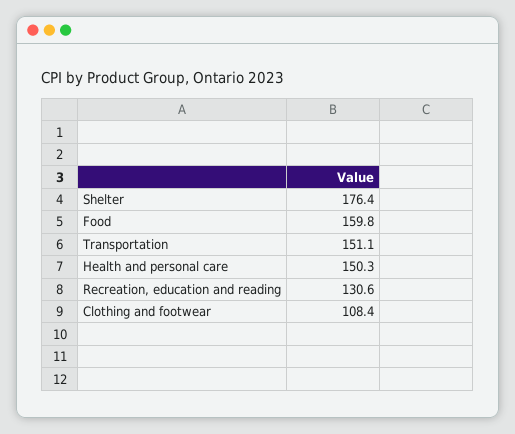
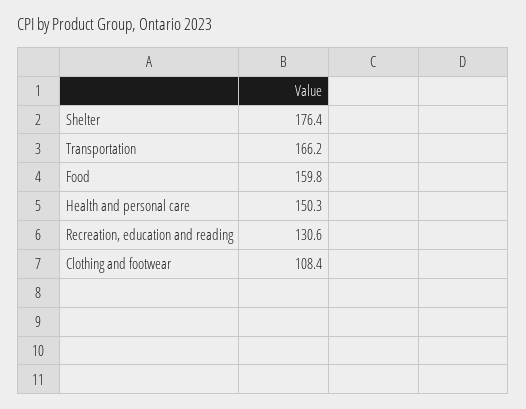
  {
    "Shelter": 176.4,
    "Food": 159.8,
-   "Transportation": 151.1,
+   "Transportation": 166.2,
    "Health and personal care": 150.3,
    "Recreation, education and reading": 130.6,
    "Clothing and footwear": 108.4
  }

